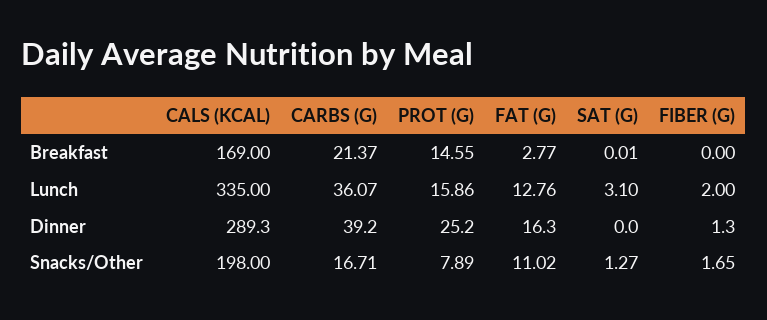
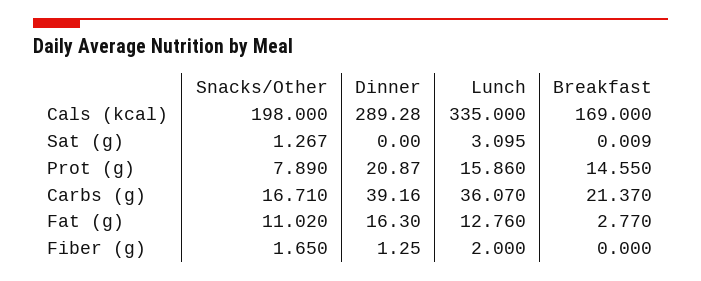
  {
    "CALS (KCAL)": {
      "Breakfast": 169,
      "Lunch": 335,
      "Dinner": 289.28,
      "Snacks/Other": 198
    },
    "CARBS (G)": {
      "Breakfast": 21.37,
      "Lunch": 36.07,
      "Dinner": 39.16,
      "Snacks/Other": 16.71
    },
    "PROT (G)": {
      "Breakfast": 14.55,
      "Lunch": 15.86,
-     "Dinner": 25.2,
+     "Dinner": 20.87,
      "Snacks/Other": 7.89
    },
    "FAT (G)": {
      "Breakfast": 2.77,
      "Lunch": 12.76,
      "Dinner": 16.3,
      "Snacks/Other": 11.02
    },
    "SAT (G)": {
      "Breakfast": 0.009,
      "Lunch": 3.095,
      "Dinner": 0,
      "Snacks/Other": 1.267
    },
    "FIBER (G)": {
      "Breakfast": 0,
      "Lunch": 2,
      "Dinner": 1.25,
      "Snacks/Other": 1.65
    }
  }

